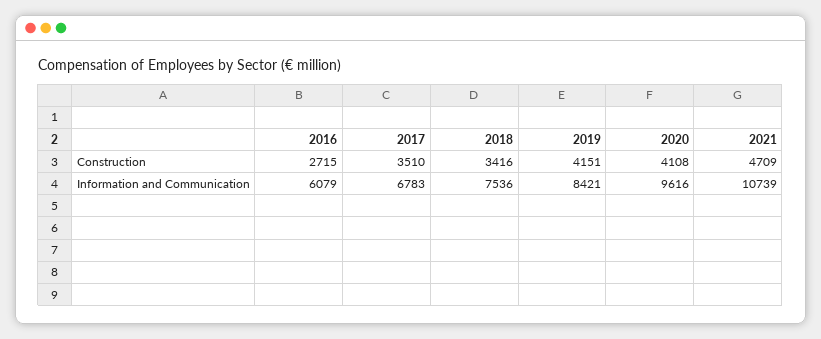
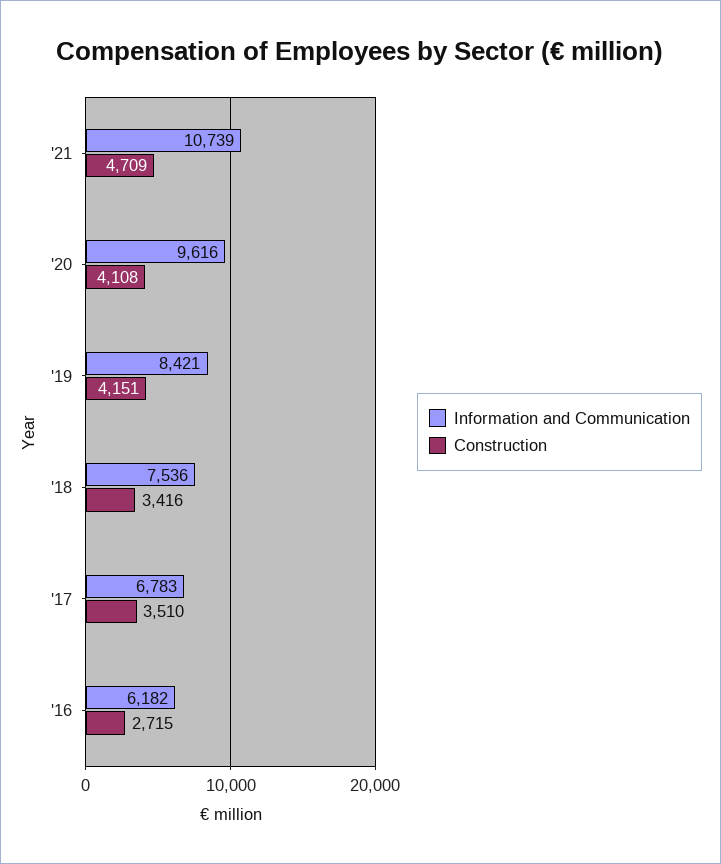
  {
    "Construction": {
      "2016": 2715,
      "2017": 3510,
      "2018": 3416,
      "2019": 4151,
      "2020": 4108,
      "2021": 4709
    },
    "Information and Communication": {
-     "2016": 6079,
+     "2016": 6182,
      "2017": 6783,
      "2018": 7536,
      "2019": 8421,
      "2020": 9616,
      "2021": 10739
    }
  }

